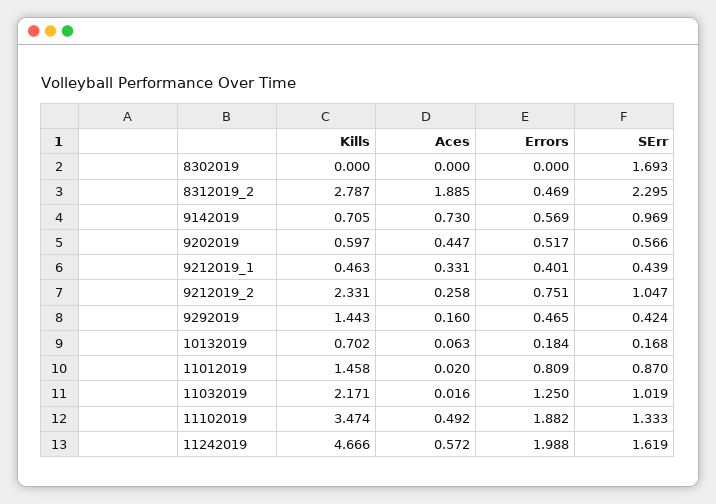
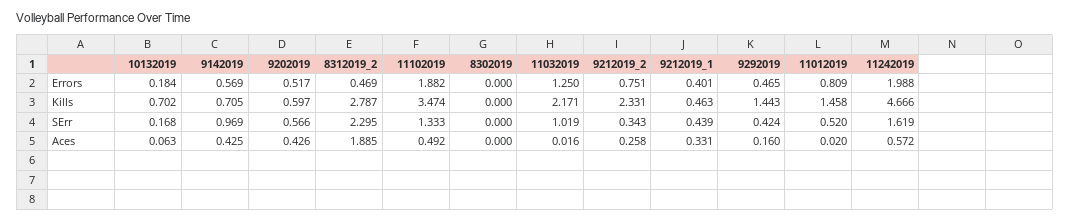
  {
    "Kills": {
      "8302019": 0,
      "8312019_2": 2.787,
      "9142019": 0.705,
      "9202019": 0.597,
      "9212019_1": 0.463,
      "9212019_2": 2.331,
      "9292019": 1.443,
      "10132019": 0.702,
      "11012019": 1.458,
      "11032019": 2.171,
      "11102019": 3.474,
      "11242019": 4.666
    },
    "Aces": {
      "8302019": 0,
      "8312019_2": 1.885,
-     "9142019": 0.73,
+     "9142019": 0.425,
-     "9202019": 0.447,
+     "9202019": 0.426,
      "9212019_1": 0.331,
      "9212019_2": 0.258,
      "9292019": 0.16,
      "10132019": 0.063,
      "11012019": 0.02,
      "11032019": 0.016,
      "11102019": 0.492,
      "11242019": 0.572
    },
    "Errors": {
      "8302019": 0,
      "8312019_2": 0.469,
      "9142019": 0.569,
      "9202019": 0.517,
      "9212019_1": 0.401,
      "9212019_2": 0.751,
      "9292019": 0.465,
      "10132019": 0.184,
      "11012019": 0.809,
      "11032019": 1.25,
      "11102019": 1.882,
      "11242019": 1.988
    },
    "SErr": {
-     "8302019": 1.693,
+     "8302019": 0,
      "8312019_2": 2.295,
      "9142019": 0.969,
      "9202019": 0.566,
      "9212019_1": 0.439,
-     "9212019_2": 1.047,
+     "9212019_2": 0.343,
      "9292019": 0.424,
      "10132019": 0.168,
-     "11012019": 0.87,
+     "11012019": 0.52,
      "11032019": 1.019,
      "11102019": 1.333,
      "11242019": 1.619
    }
  }

